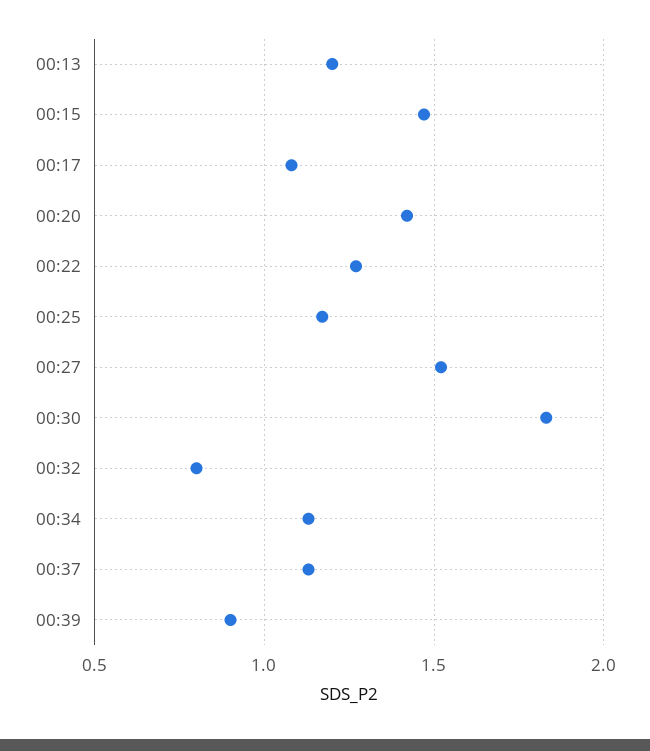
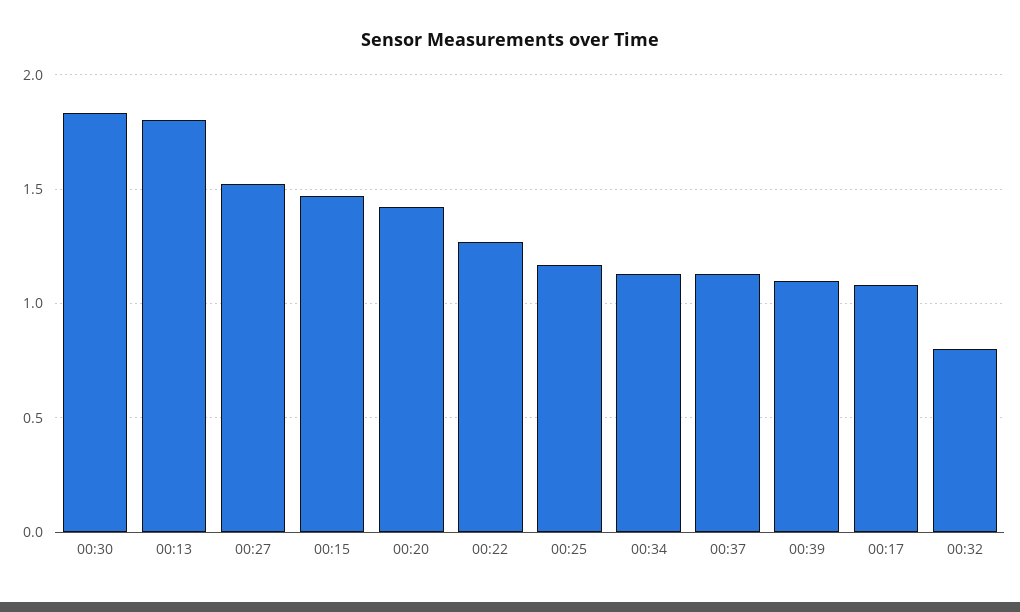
  {
-   "00:13": 1.2,
+   "00:13": 1.8,
    "00:15": 1.45,
    "00:17": 1.1,
    "00:20": 1.4,
    "00:22": 1.25,
    "00:25": 1.15,
    "00:27": 1.5,
    "00:30": 1.85,
    "00:32": 0.8,
    "00:34": 1.15,
    "00:37": 1.15,
-   "00:39": 0.9
+   "00:39": 1.1
  }

